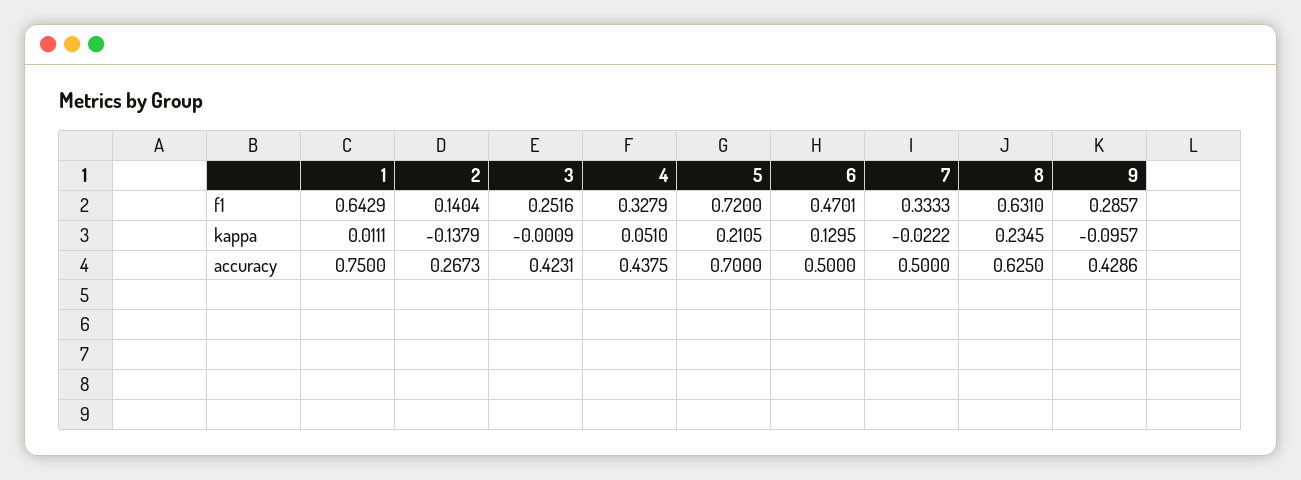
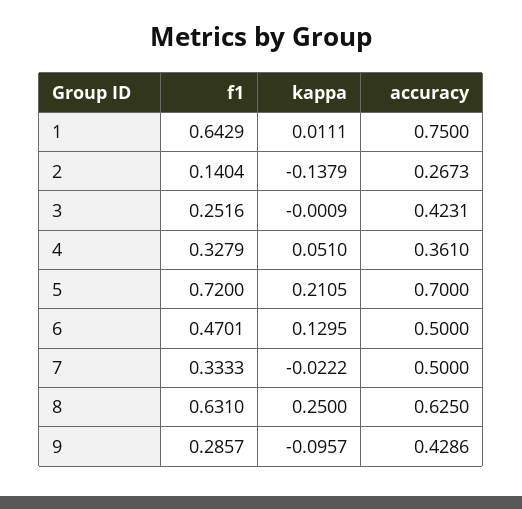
  {
    "1": {
      "f1": 0.6429,
      "kappa": 0.0111,
      "accuracy": 0.75
    },
    "2": {
      "f1": 0.1404,
      "kappa": -0.1379,
      "accuracy": 0.2673
    },
    "3": {
      "f1": 0.2516,
      "kappa": -0.0009,
      "accuracy": 0.4231
    },
    "4": {
      "f1": 0.3279,
      "kappa": 0.051,
-     "accuracy": 0.4375
+     "accuracy": 0.361
    },
    "5": {
      "f1": 0.72,
      "kappa": 0.2105,
      "accuracy": 0.7
    },
    "6": {
      "f1": 0.4701,
      "kappa": 0.1295,
      "accuracy": 0.5
    },
    "7": {
      "f1": 0.3333,
      "kappa": -0.0222,
      "accuracy": 0.5
    },
    "8": {
      "f1": 0.631,
-     "kappa": 0.2345,
+     "kappa": 0.25,
      "accuracy": 0.625
    },
    "9": {
      "f1": 0.2857,
      "kappa": -0.0957,
      "accuracy": 0.4286
    }
  }

